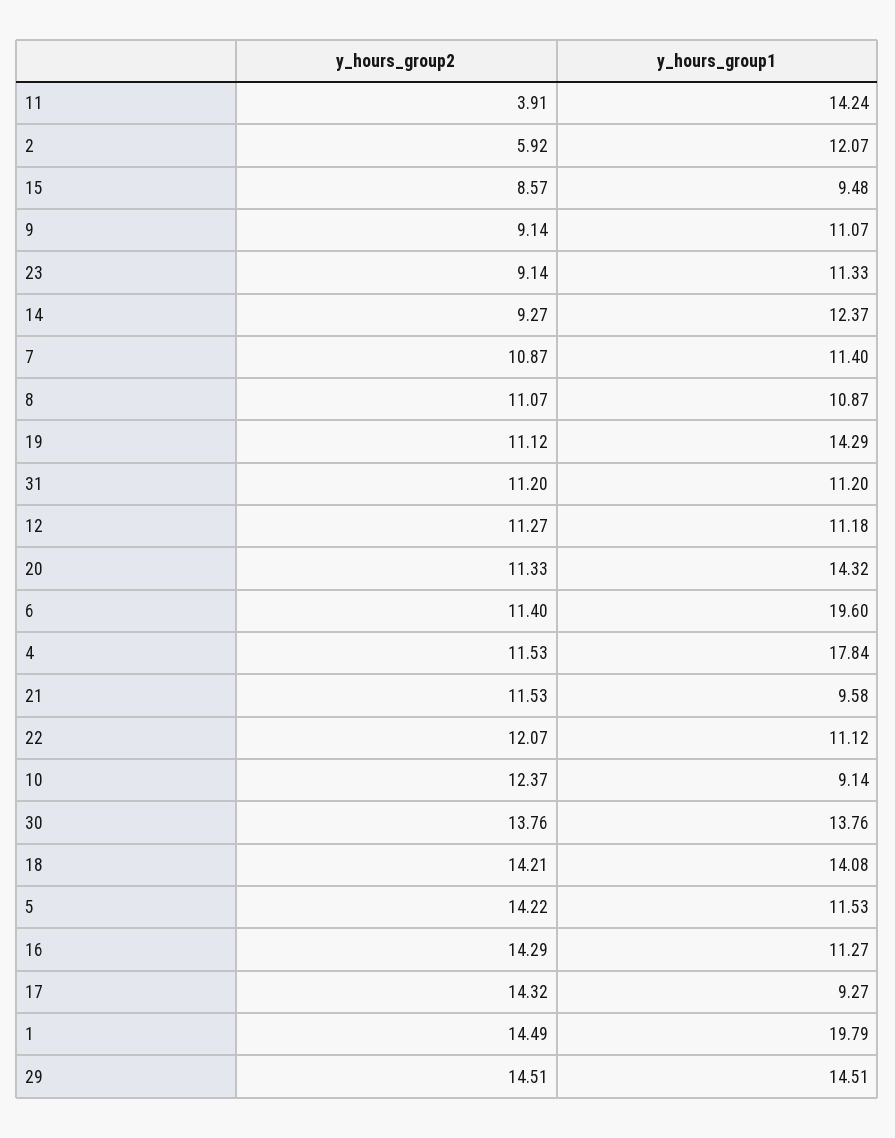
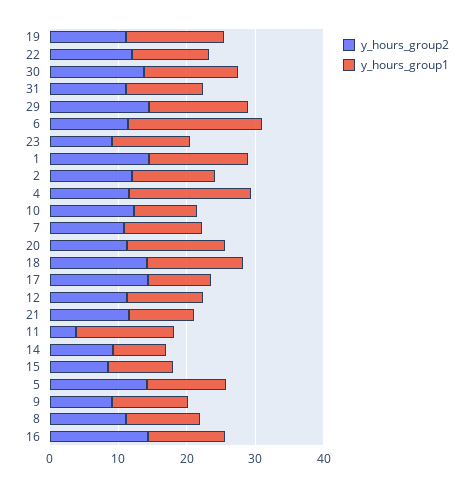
  {
    "y_hours_group2": {
      "11": 3.91,
-     "2": 5.92,
+     "2": 12,
      "15": 8.57,
      "9": 9.14,
      "23": 9.14,
      "14": 9.27,
      "7": 10.87,
      "8": 11.07,
      "19": 11.12,
      "31": 11.2,
      "12": 11.27,
      "20": 11.33,
      "6": 11.4,
      "4": 11.53,
      "21": 11.53,
      "22": 12.07,
      "10": 12.37,
      "30": 13.76,
      "18": 14.21,
      "5": 14.22,
      "16": 14.29,
      "17": 14.32,
      "1": 14.49,
      "29": 14.51
    },
    "y_hours_group1": {
      "11": 14.24,
      "2": 12.07,
      "15": 9.48,
      "9": 11.07,
      "23": 11.33,
-     "14": 12.37,
+     "14": 8,
      "7": 11.4,
      "8": 10.87,
      "19": 14.29,
      "31": 11.2,
      "12": 11.18,
      "20": 14.32,
      "6": 19.6,
      "4": 17.84,
      "21": 9.58,
      "22": 11.12,
      "10": 9.14,
      "30": 13.76,
      "18": 14.08,
      "5": 11.53,
      "16": 11.27,
      "17": 9.27,
-     "1": 19.79,
+     "1": 14,
      "29": 14.51
    }
  }

